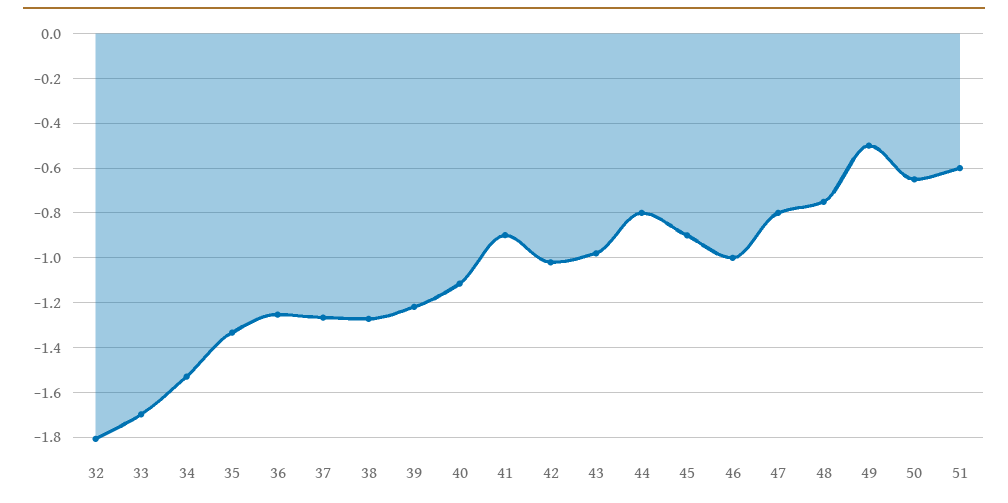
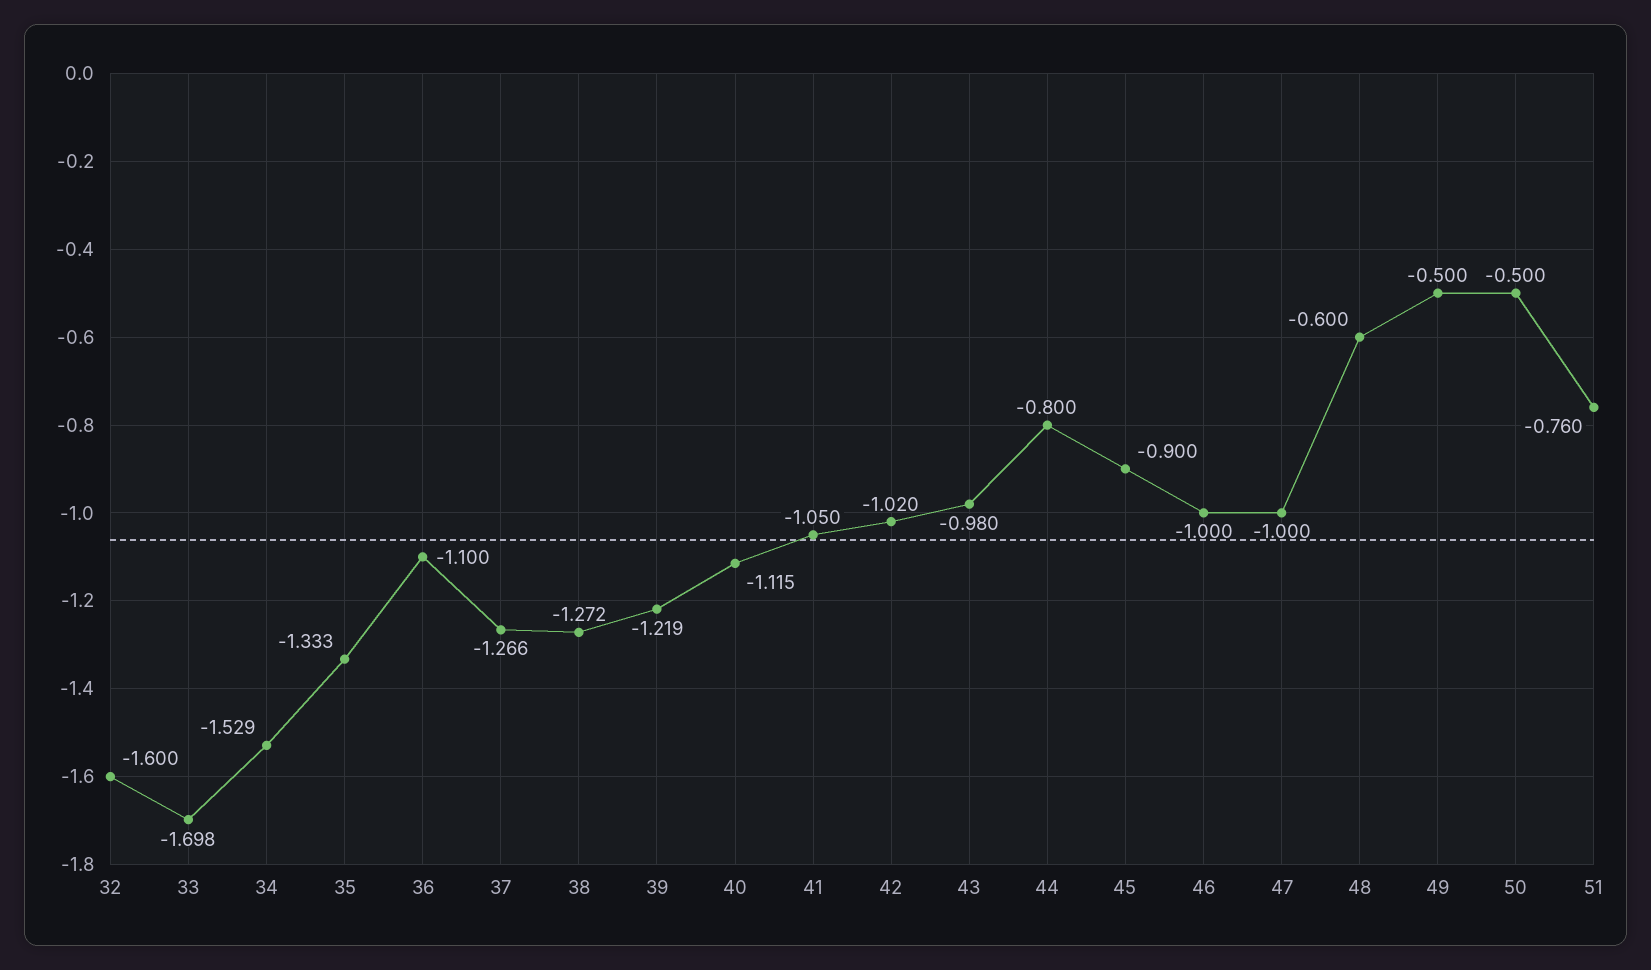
  {
-   "32": -1.8,
+   "32": -1.6,
    "33": -1.698,
    "34": -1.529,
    "35": -1.333,
-   "36": -1.25,
+   "36": -1.1,
    "37": -1.266,
    "38": -1.272,
    "39": -1.219,
    "40": -1.115,
-   "41": -0.9,
+   "41": -1.05,
    "42": -1.02,
    "43": -0.98,
    "44": -0.8,
    "45": -0.9,
    "46": -1,
-   "47": -0.8,
+   "47": -1,
-   "48": -0.75,
+   "48": -0.6,
    "49": -0.5,
-   "50": -0.65,
+   "50": -0.5,
-   "51": -0.6
+   "51": -0.76
  }

